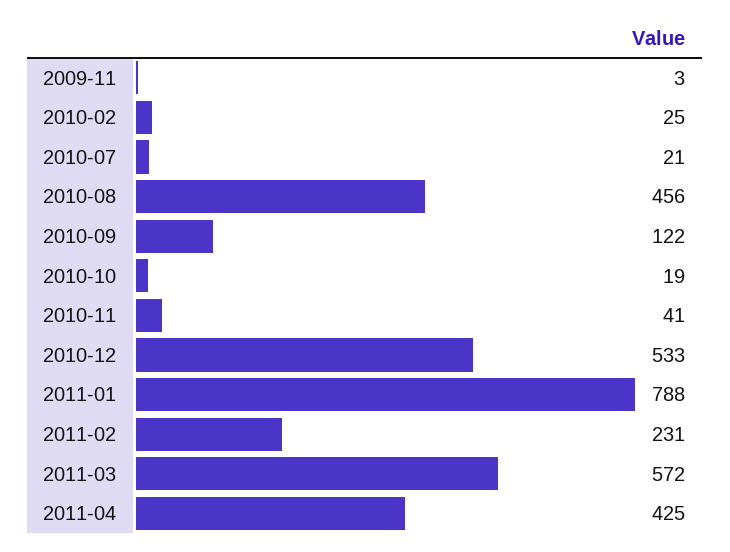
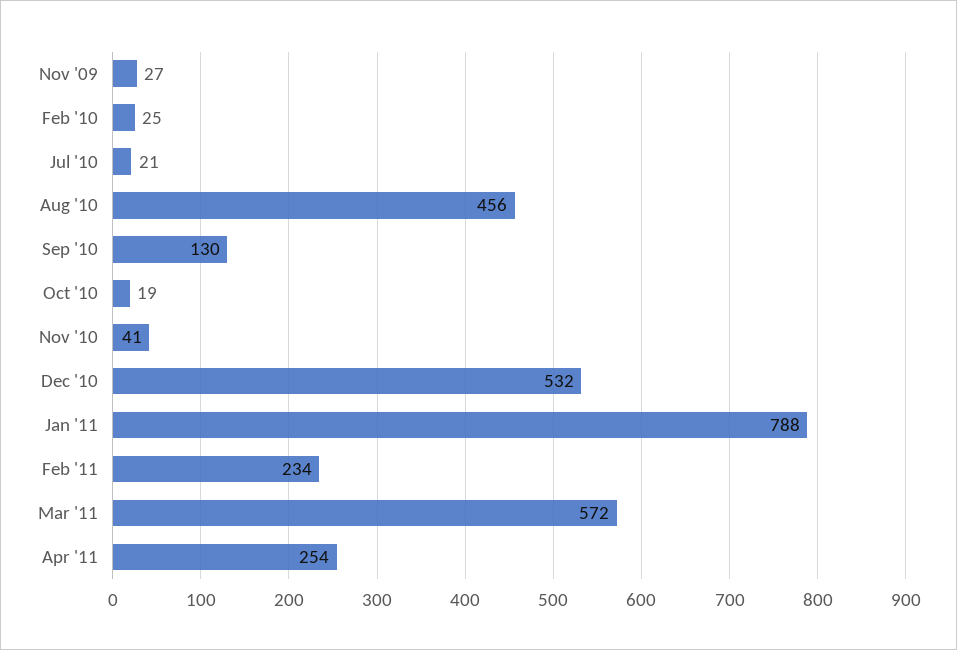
  {
-   "2009-11": 3,
+   "2009-11": 27,
    "2010-02": 25,
    "2010-07": 21,
    "2010-08": 456,
-   "2010-09": 122,
+   "2010-09": 130,
    "2010-10": 19,
    "2010-11": 41,
-   "2010-12": 533,
+   "2010-12": 532,
    "2011-01": 788,
-   "2011-02": 231,
+   "2011-02": 234,
    "2011-03": 572,
-   "2011-04": 425
+   "2011-04": 254
  }

